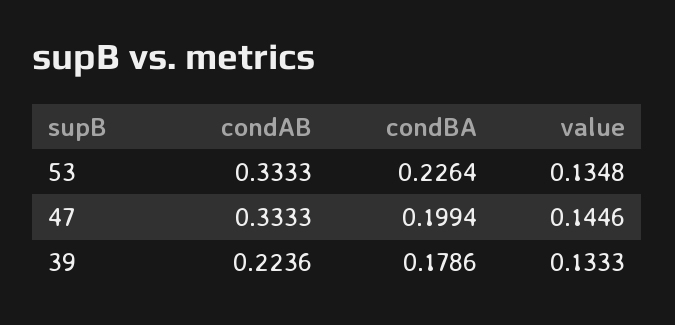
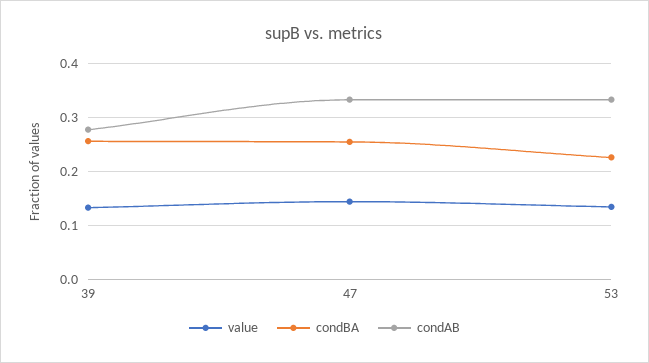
  {
    "condAB": {
      "53": 0.3333,
      "47": 0.3333,
-     "39": 0.2236
+     "39": 0.28
    },
    "condBA": {
      "53": 0.2264,
-     "47": 0.1994,
+     "47": 0.26,
-     "39": 0.1786
+     "39": 0.26
    },
    "value": {
      "53": 0.1348,
      "47": 0.1446,
      "39": 0.1333
    }
  }

